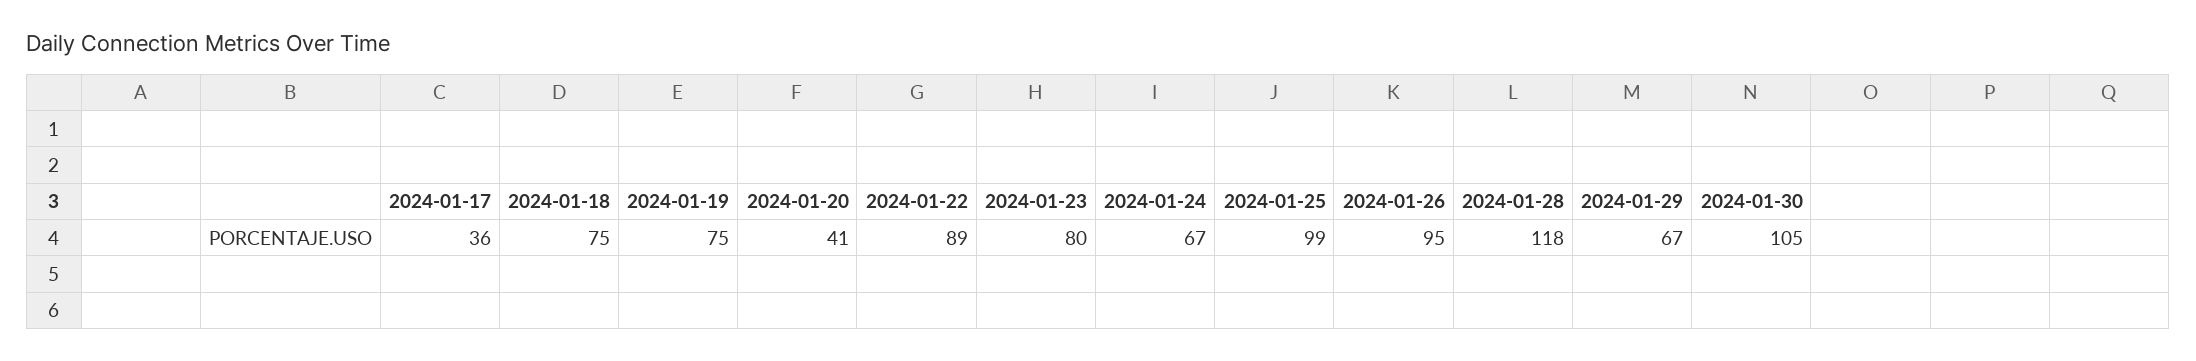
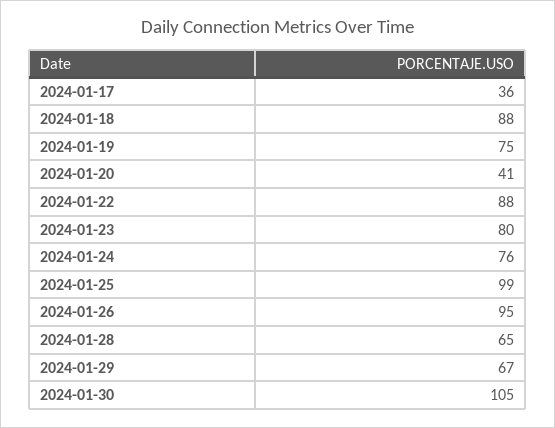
  {
    "2024-01-17": 36,
-   "2024-01-18": 75,
+   "2024-01-18": 88,
    "2024-01-19": 75,
    "2024-01-20": 41,
-   "2024-01-22": 89,
+   "2024-01-22": 88,
    "2024-01-23": 80,
-   "2024-01-24": 67,
+   "2024-01-24": 76,
    "2024-01-25": 99,
    "2024-01-26": 95,
-   "2024-01-28": 118,
+   "2024-01-28": 65,
    "2024-01-29": 67,
    "2024-01-30": 105
  }

